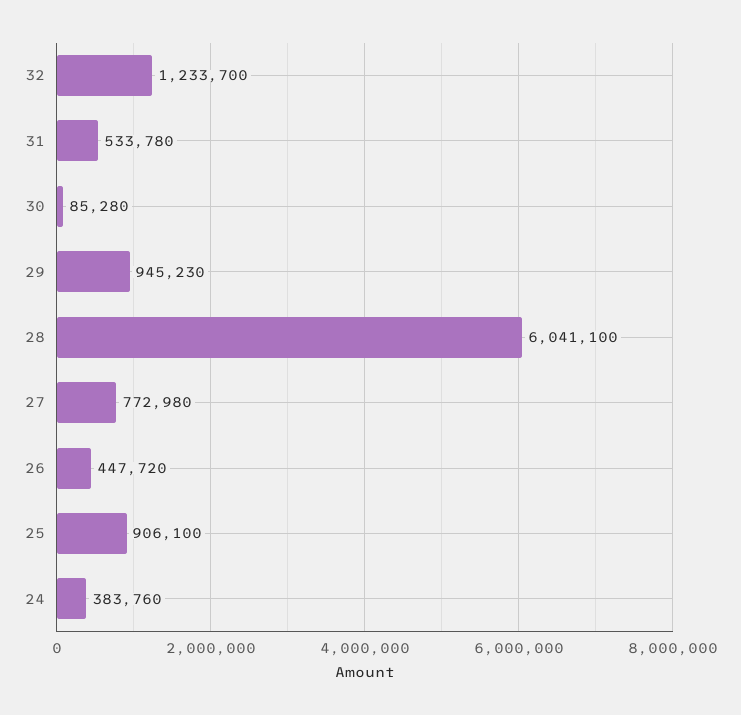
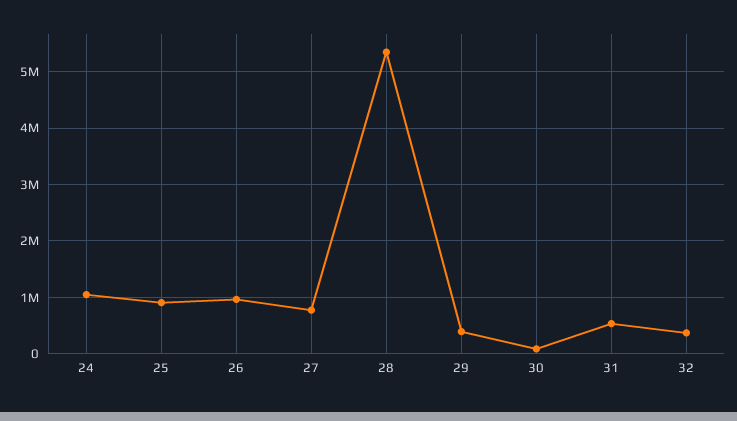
  {
-   "32": 1233700,
+   "32": 400000,
    "31": 533780,
    "30": 85280,
-   "29": 945230,
+   "29": 400000,
-   "28": 6041100,
+   "28": 5400000,
    "27": 772980,
-   "26": 447720,
+   "26": 1000000,
    "25": 906100,
-   "24": 383760
+   "24": 1000000
  }

